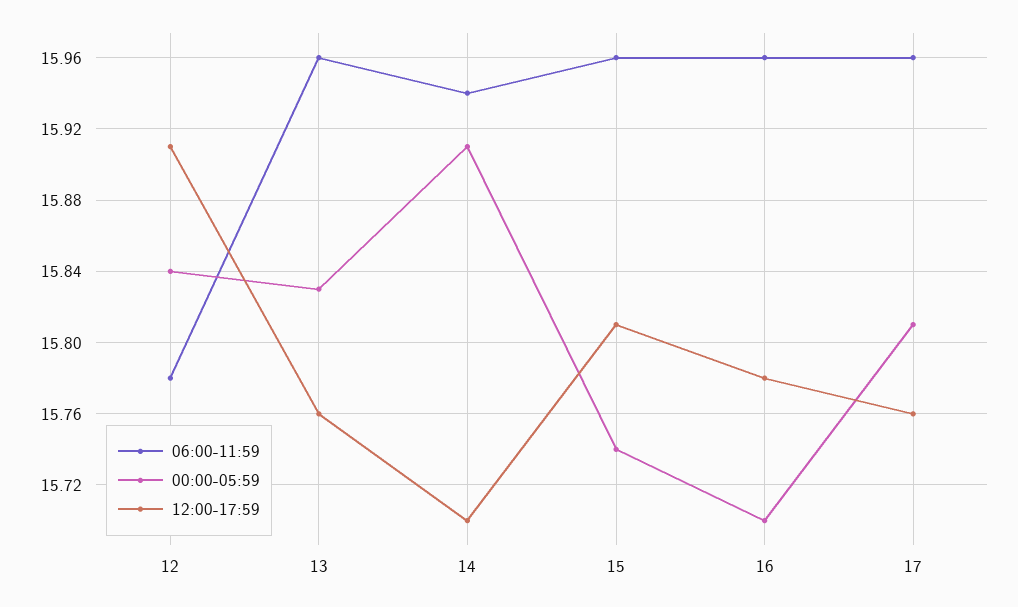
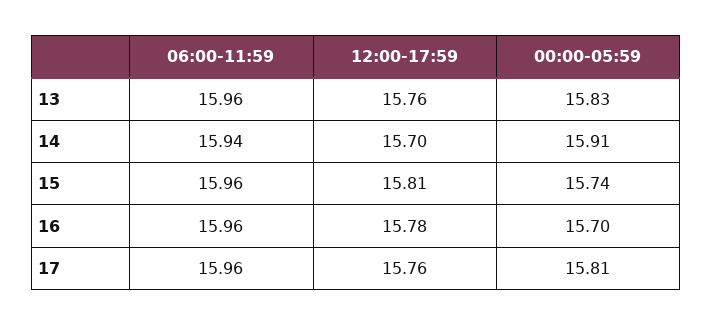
  {
    "06:00-11:59": {
-     "12": 15.78,
      "13": 15.96,
      "14": 15.94,
      "15": 15.96,
      "16": 15.96,
      "17": 15.96
    },
    "00:00-05:59": {
-     "12": 15.84,
      "13": 15.83,
      "14": 15.91,
      "15": 15.74,
      "16": 15.7,
      "17": 15.81
    },
    "12:00-17:59": {
-     "12": 15.91,
      "13": 15.76,
      "14": 15.7,
      "15": 15.81,
      "16": 15.78,
      "17": 15.76
    }
  }

